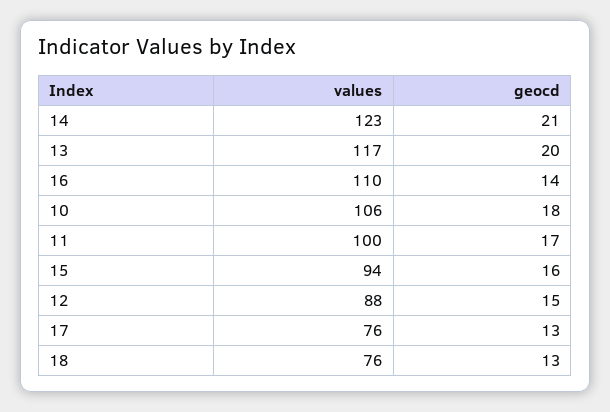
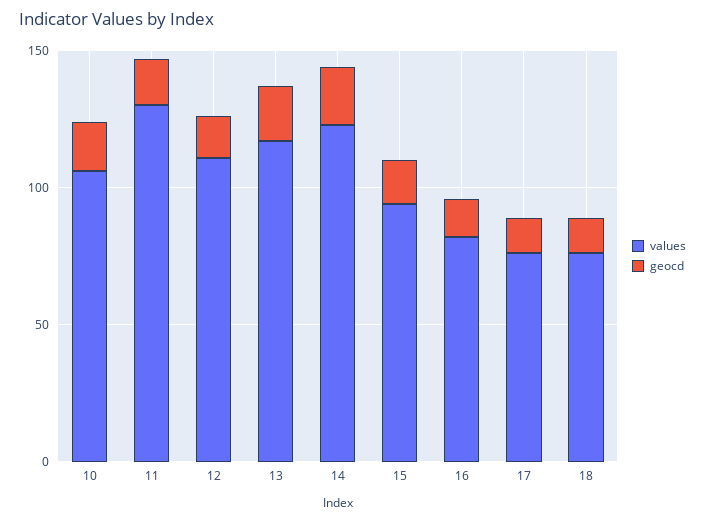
  {
    "values": {
      "14": 123,
      "13": 117,
-     "16": 110,
+     "16": 80,
      "10": 106,
-     "11": 100,
+     "11": 130,
      "15": 94,
-     "12": 88,
+     "12": 110,
      "17": 76,
      "18": 76
    },
    "geocd": {
      "14": 21,
      "13": 20,
      "16": 14,
      "10": 18,
      "11": 17,
      "15": 16,
      "12": 15,
      "17": 13,
      "18": 13
    }
  }

